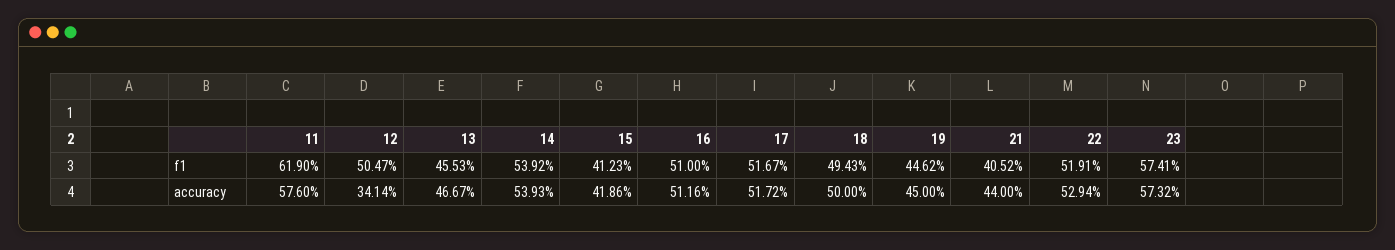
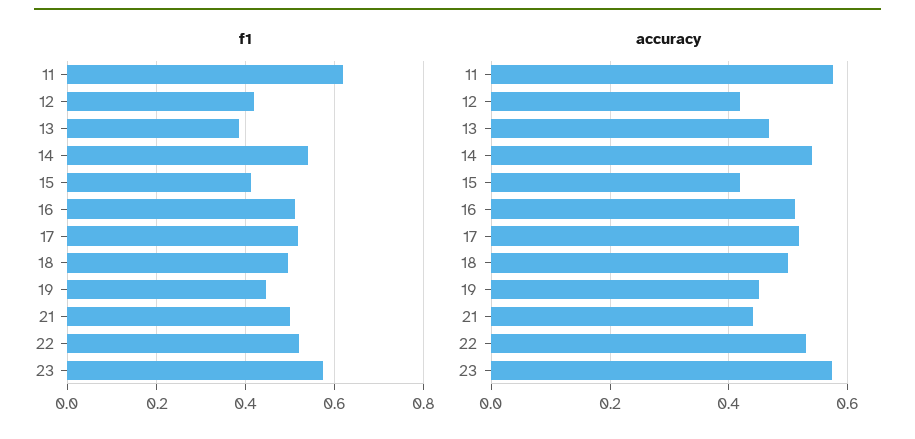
  {
    "f1": {
      "11": 0.619,
-     "12": 0.5047,
+     "12": 0.42,
-     "13": 0.4553,
+     "13": 0.38,
      "14": 0.5392,
      "15": 0.4123,
      "16": 0.51,
      "17": 0.5167,
      "18": 0.4943,
      "19": 0.4462,
-     "21": 0.4052,
+     "21": 0.5,
      "22": 0.5191,
      "23": 0.5741
    },
    "accuracy": {
      "11": 0.576,
-     "12": 0.3414,
+     "12": 0.42,
      "13": 0.4667,
      "14": 0.5393,
      "15": 0.4186,
      "16": 0.5116,
      "17": 0.5172,
      "18": 0.5,
      "19": 0.45,
      "21": 0.44,
      "22": 0.5294,
      "23": 0.5732
    }
  }

